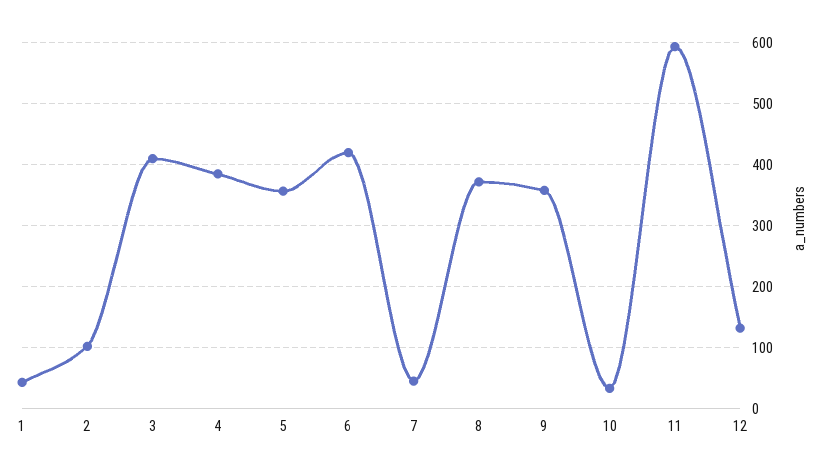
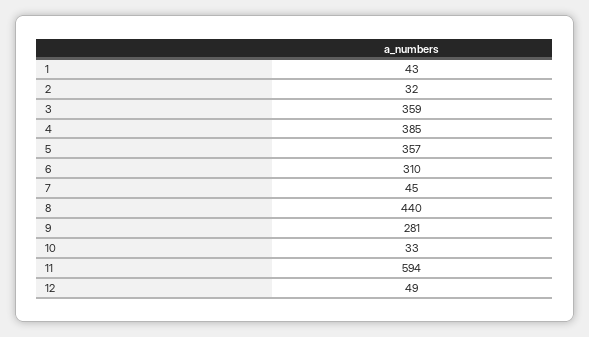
  {
    "1": 43,
-   "2": 100,
+   "2": 32,
-   "3": 410,
+   "3": 359,
    "4": 385,
    "5": 357,
-   "6": 420,
+   "6": 310,
    "7": 45,
-   "8": 370,
+   "8": 440,
-   "9": 360,
+   "9": 281,
    "10": 33,
    "11": 594,
-   "12": 130
+   "12": 49
  }

